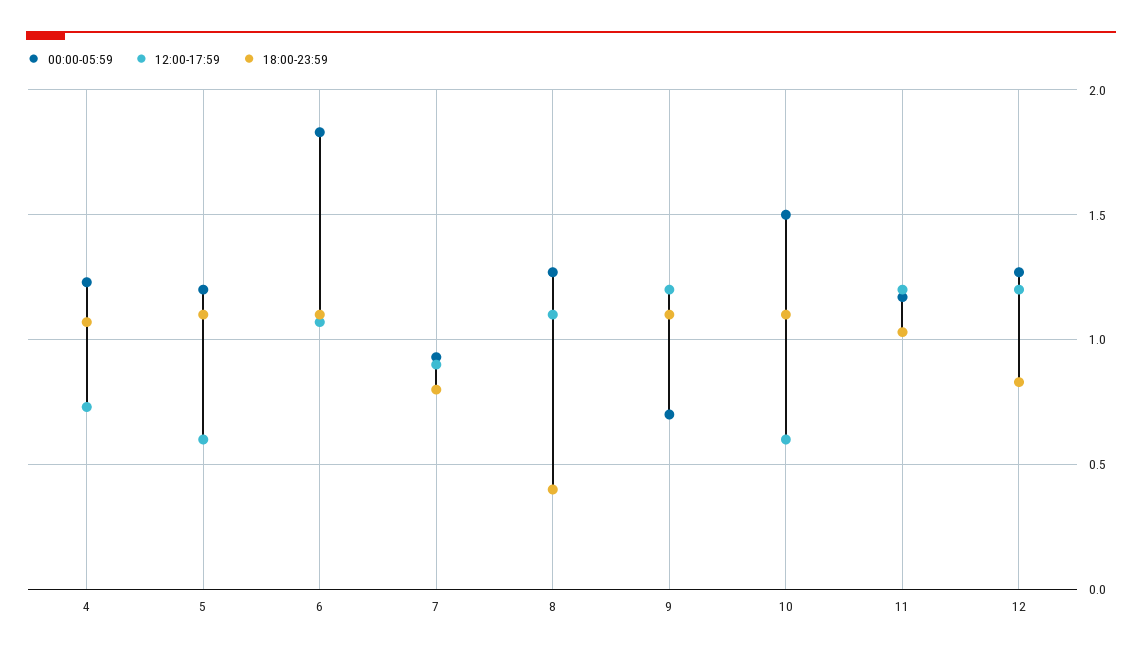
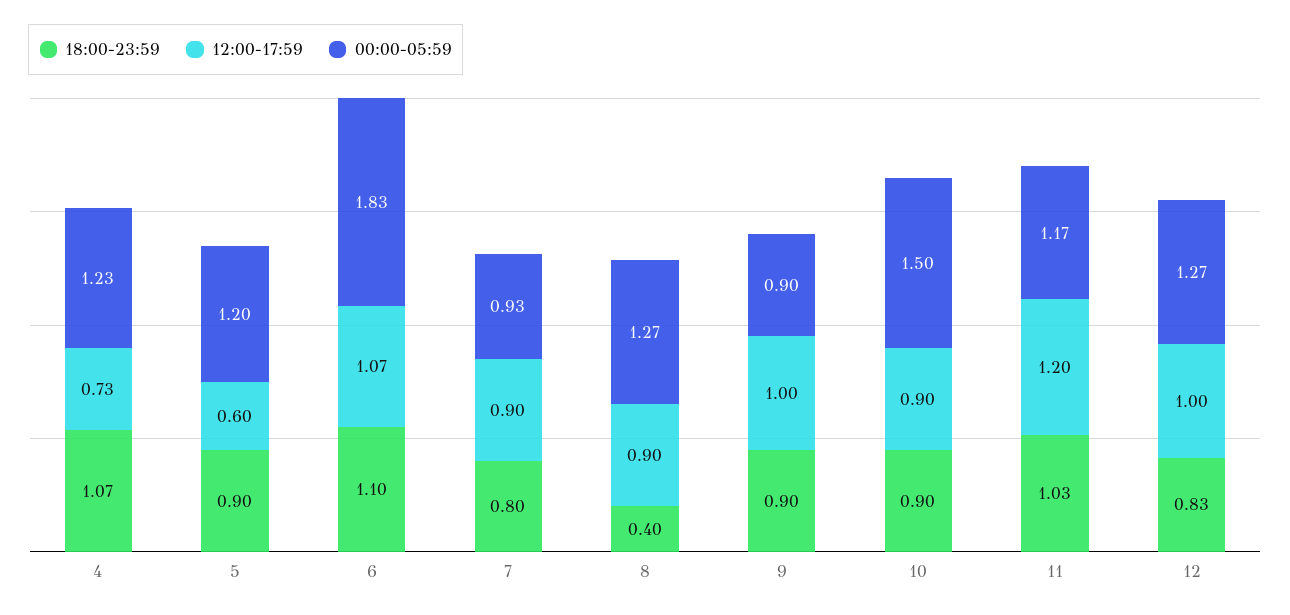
  {
    "00:00-05:59": {
      "4": 1.23,
      "5": 1.2,
      "6": 1.83,
      "7": 0.93,
      "8": 1.27,
-     "9": 0.7,
+     "9": 0.9,
      "10": 1.5,
      "11": 1.17,
      "12": 1.27
    },
    "12:00-17:59": {
      "4": 0.73,
      "5": 0.6,
      "6": 1.07,
      "7": 0.9,
-     "8": 1.1,
+     "8": 0.9,
-     "9": 1.2,
+     "9": 1,
-     "10": 0.6,
+     "10": 0.9,
      "11": 1.2,
-     "12": 1.2
+     "12": 1
    },
    "18:00-23:59": {
      "4": 1.07,
-     "5": 1.1,
+     "5": 0.9,
      "6": 1.1,
      "7": 0.8,
      "8": 0.4,
-     "9": 1.1,
+     "9": 0.9,
-     "10": 1.1,
+     "10": 0.9,
      "11": 1.03,
      "12": 0.83
    }
  }

